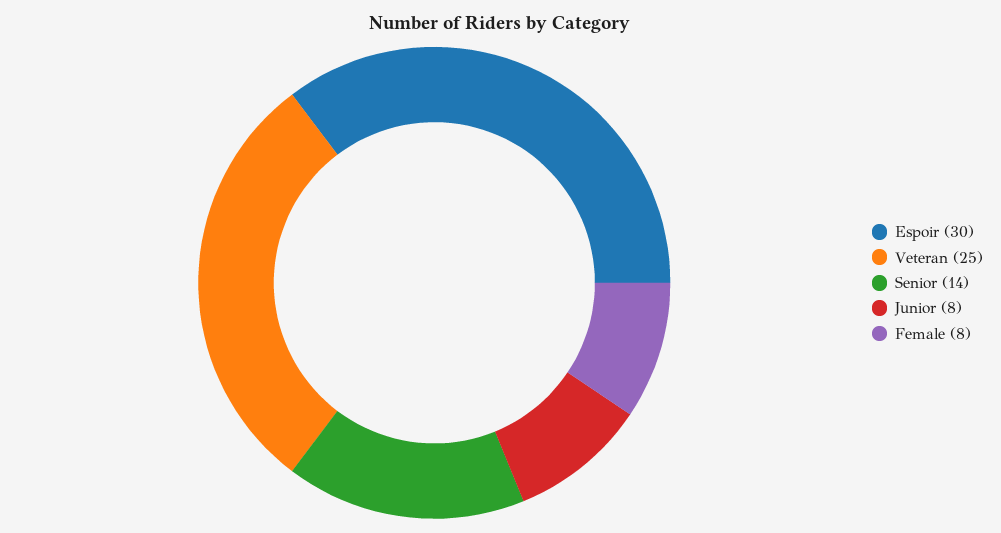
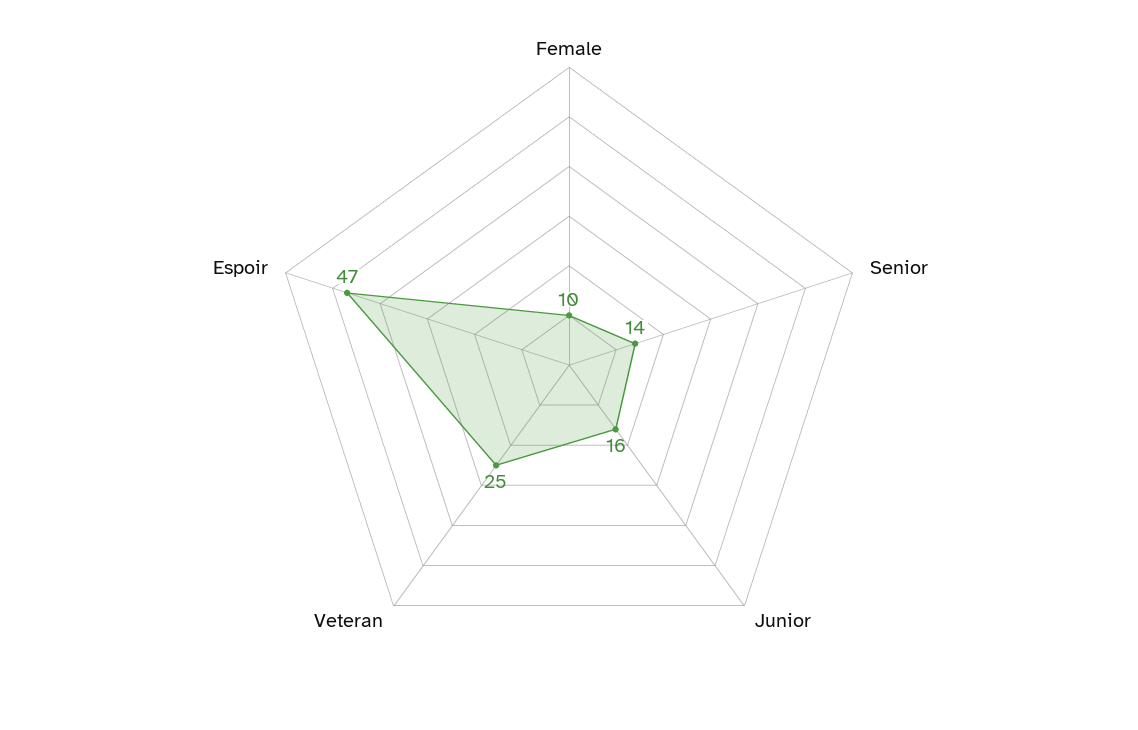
  {
-   "Espoir": 30,
+   "Espoir": 47,
    "Veteran": 25,
    "Senior": 14,
-   "Junior": 8,
+   "Junior": 16,
-   "Female": 8
+   "Female": 10
  }

